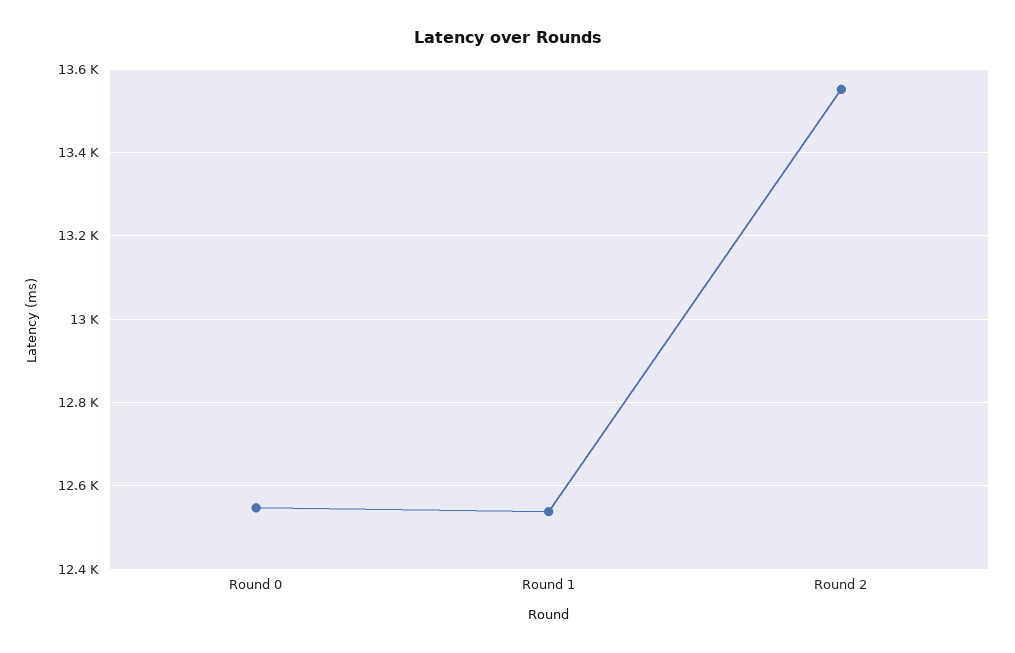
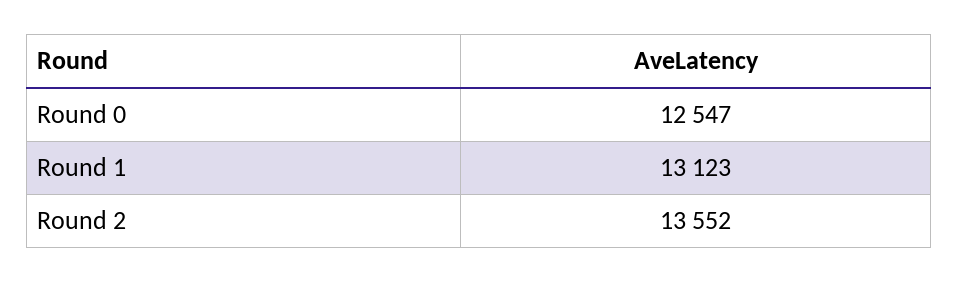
  {
    "Round 0": 12547,
-   "Round 1": 12540,
+   "Round 1": 13123,
    "Round 2": 13552
  }

